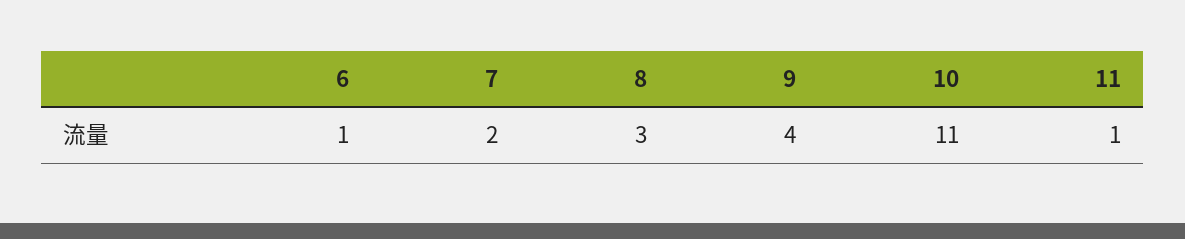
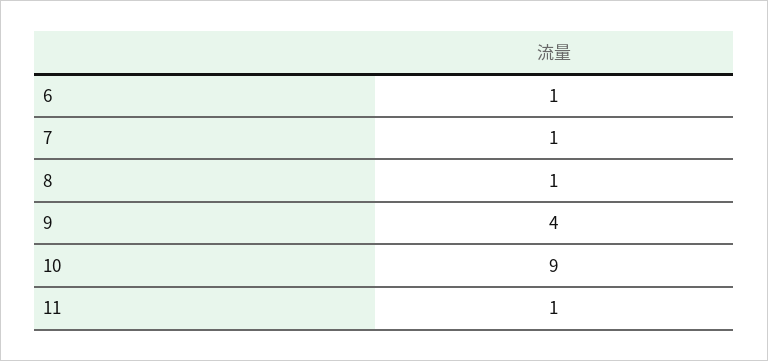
  {
    "6": 1,
-   "7": 2,
+   "7": 1,
-   "8": 3,
+   "8": 1,
    "9": 4,
-   "10": 11,
+   "10": 9,
    "11": 1
  }

